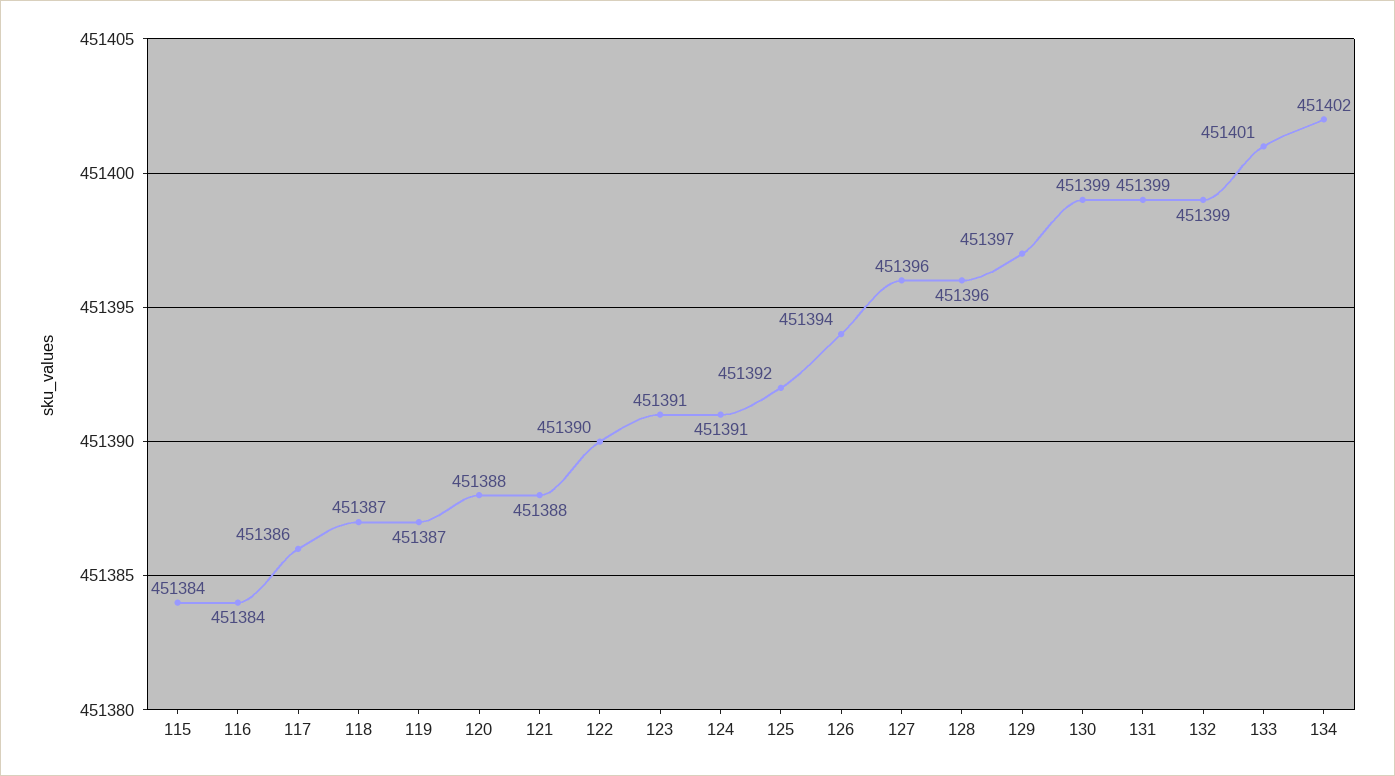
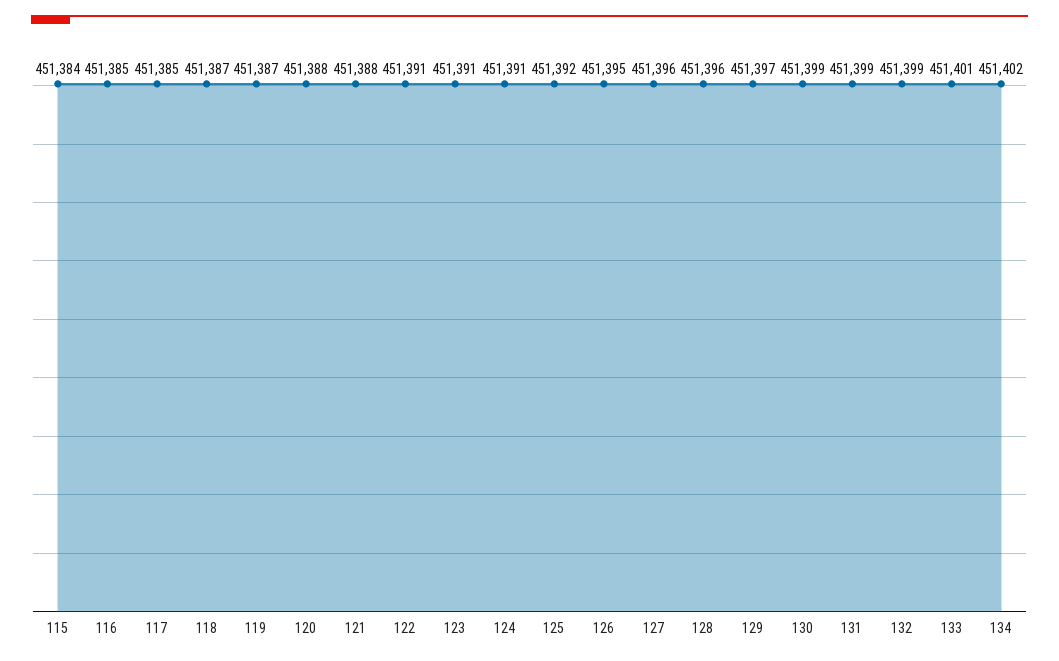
  {
    "115": 451384,
-   "116": 451384,
+   "116": 451385,
-   "117": 451386,
+   "117": 451385,
    "118": 451387,
    "119": 451387,
    "120": 451388,
    "121": 451388,
-   "122": 451390,
+   "122": 451391,
    "123": 451391,
    "124": 451391,
    "125": 451392,
-   "126": 451394,
+   "126": 451395,
    "127": 451396,
    "128": 451396,
    "129": 451397,
    "130": 451399,
    "131": 451399,
    "132": 451399,
    "133": 451401,
    "134": 451402
  }

